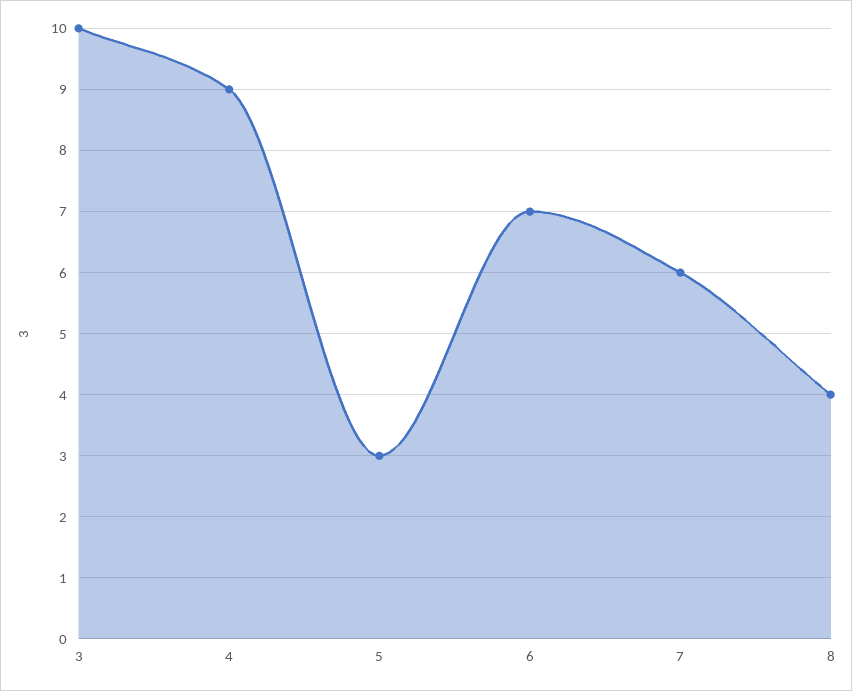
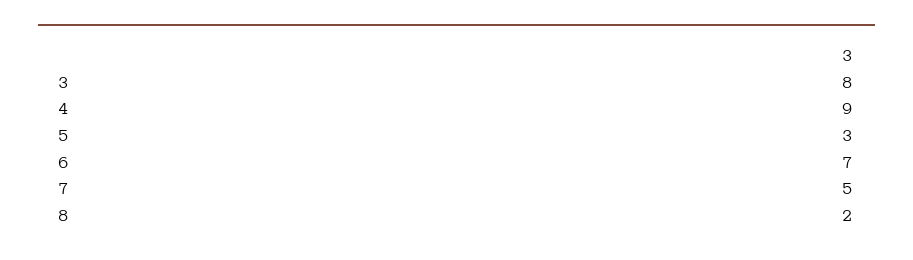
  {
-   "3": 10,
+   "3": 8,
    "4": 9,
    "5": 3,
    "6": 7,
-   "7": 6,
+   "7": 5,
-   "8": 4
+   "8": 2
  }

